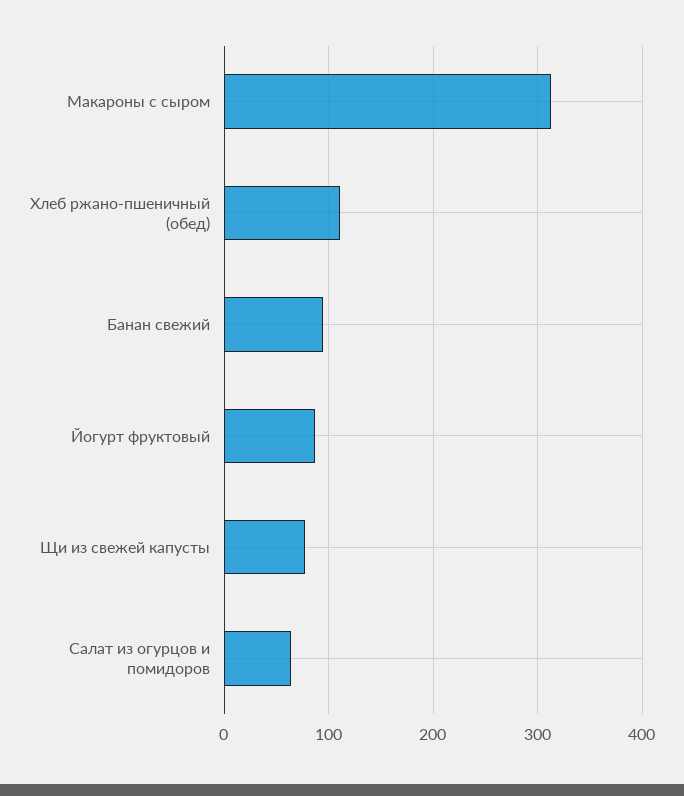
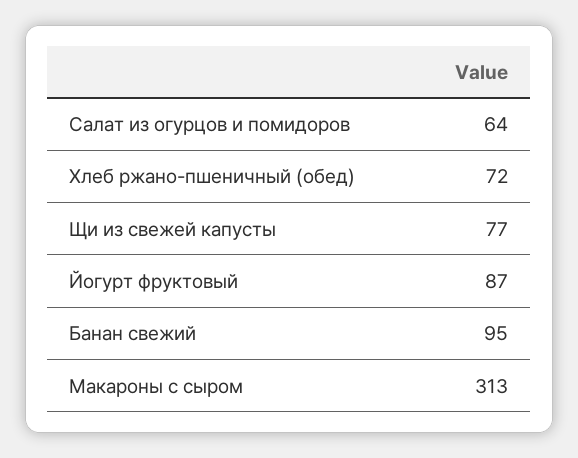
  {
    "Макароны с сыром": 313,
-   "Хлеб ржано-пшеничный (обед)": 110,
+   "Хлеб ржано-пшеничный (обед)": 72,
    "Банан свежий": 95,
    "Йогурт фруктовый": 87,
    "Щи из свежей капусты": 77,
    "Салат из огурцов и помидоров": 64
  }

